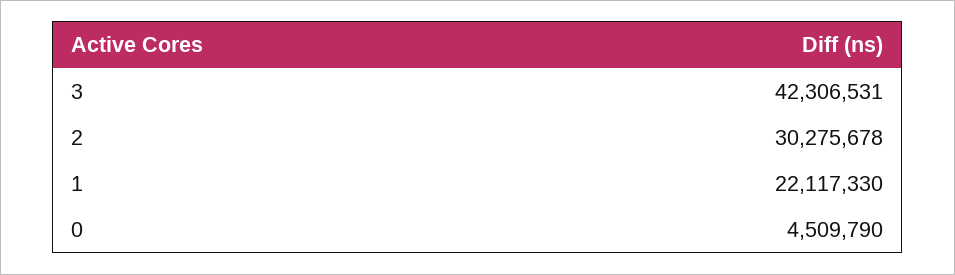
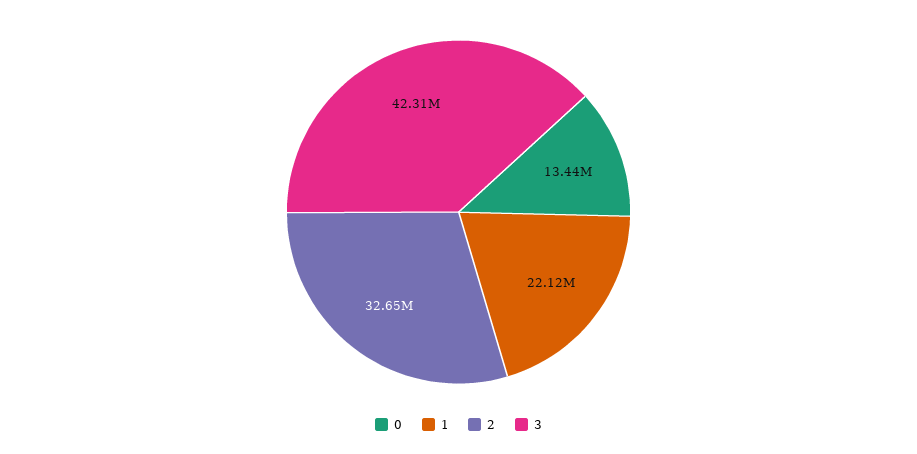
  {
    "3": 42306531,
-   "2": 30275678,
+   "2": 32650000,
    "1": 22117330,
-   "0": 4509790
+   "0": 13440000
  }

